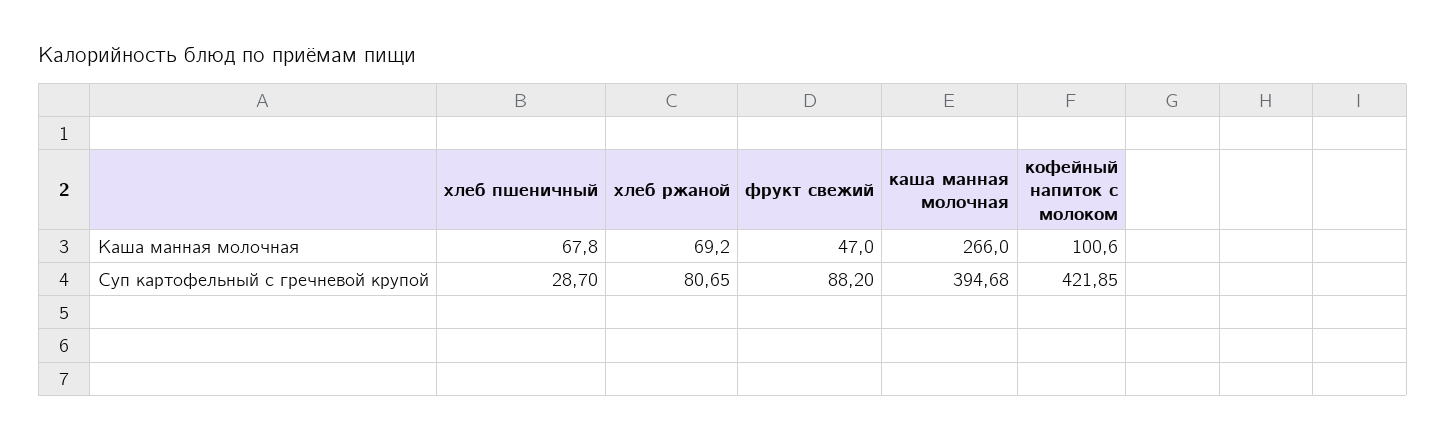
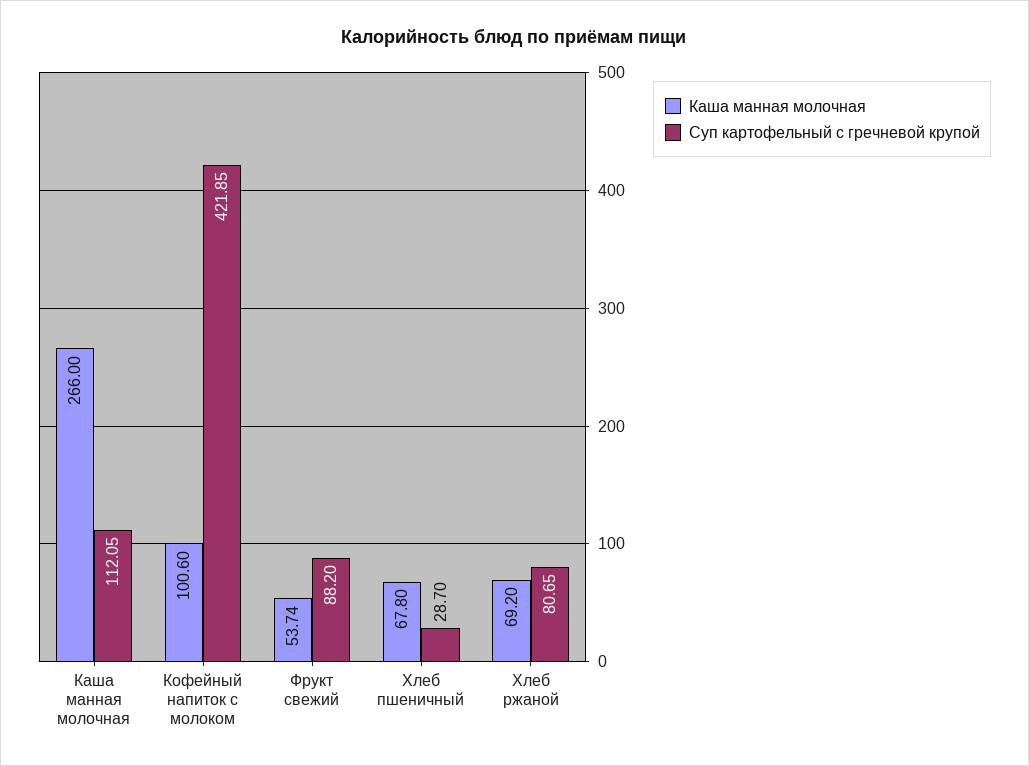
  {
    "Каша манная молочная": {
      "хлеб пшеничный": 67.8,
      "хлеб ржаной": 69.2,
-     "фрукт свежий": 47,
+     "фрукт свежий": 53.74,
      "каша манная молочная": 266,
      "кофейный напиток с молоком": 100.6
    },
    "Суп картофельный с гречневой крупой": {
      "хлеб пшеничный": 28.7,
      "хлеб ржаной": 80.65,
      "фрукт свежий": 88.2,
-     "каша манная молочная": 394.68,
+     "каша манная молочная": 112.05,
      "кофейный напиток с молоком": 421.85
    }
  }

